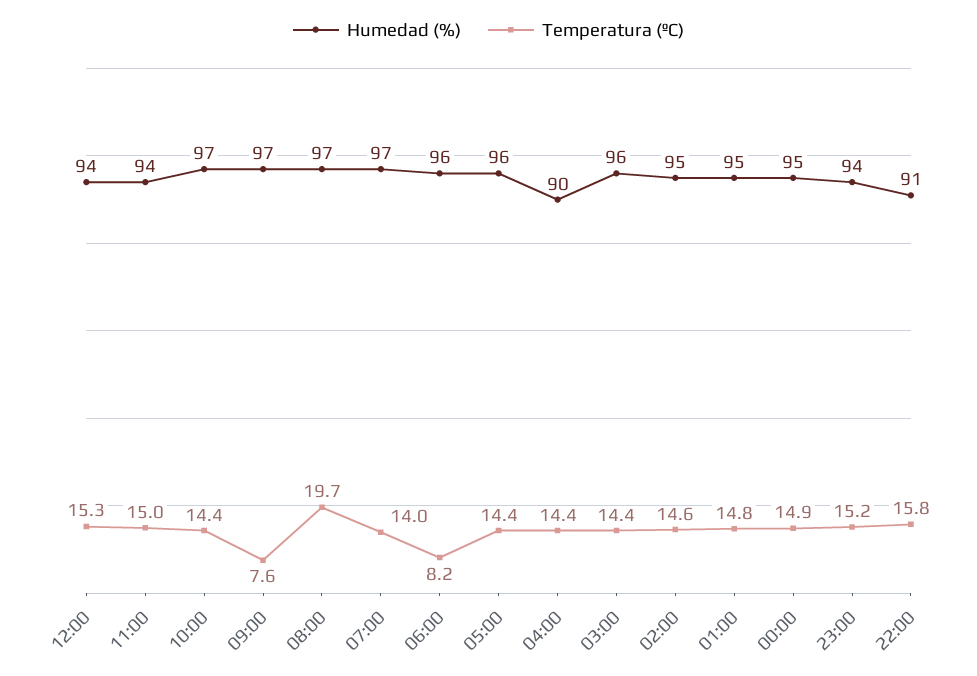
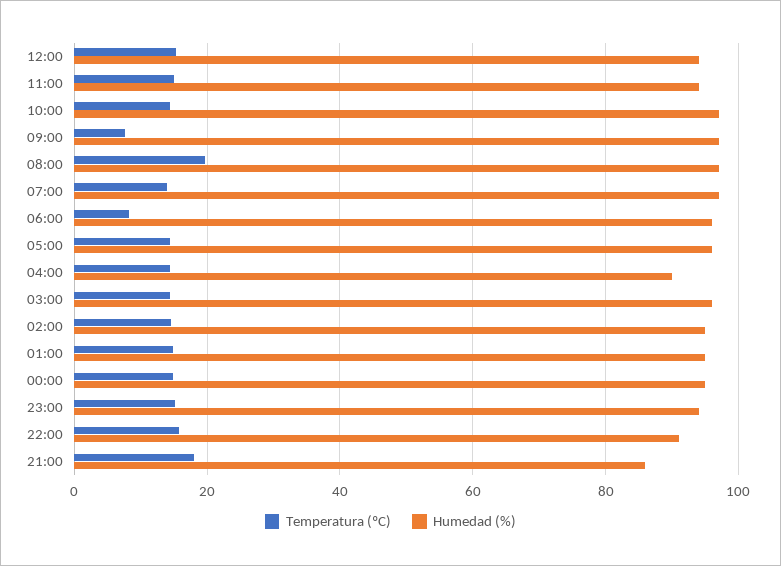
  {
    "Humedad (%)": {
      "12:00": 94,
      "11:00": 94,
      "10:00": 97,
      "09:00": 97,
      "08:00": 97,
      "07:00": 97,
      "06:00": 96,
      "05:00": 96,
      "04:00": 90,
      "03:00": 96,
      "02:00": 95,
      "01:00": 95,
      "00:00": 95,
      "23:00": 94,
-     "22:00": 91
+     "22:00": 91,
+     "21:00": 86
    },
    "Temperatura (ºC)": {
      "12:00": 15.3,
      "11:00": 15,
      "10:00": 14.4,
      "09:00": 7.6,
      "08:00": 19.7,
      "07:00": 14,
      "06:00": 8.2,
      "05:00": 14.4,
      "04:00": 14.4,
      "03:00": 14.4,
      "02:00": 14.6,
      "01:00": 14.8,
      "00:00": 14.9,
      "23:00": 15.2,
-     "22:00": 15.8
+     "22:00": 15.8,
+     "21:00": 18
    }
  }

